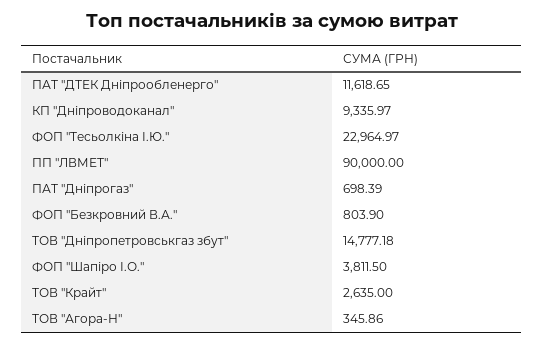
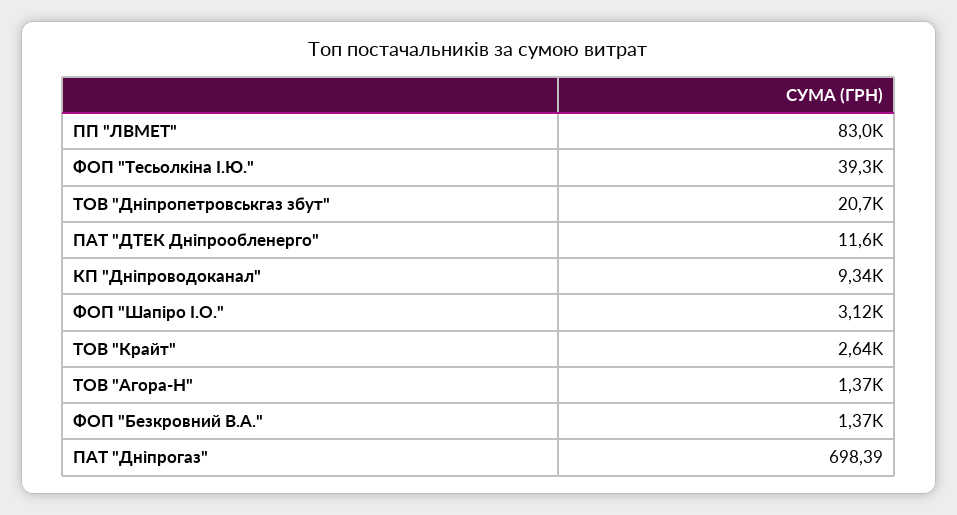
  {
    "ПАТ \"ДТЕК Дніпрообленерго\"": 11618.65,
    "КП \"Дніпроводоканал\"": 9335.97,
-   "ФОП \"Тесьолкіна І.Ю.\"": 22964.97,
+   "ФОП \"Тесьолкіна І.Ю.\"": 39300,
-   "ПП \"ЛВМЕТ\"": 90000,
+   "ПП \"ЛВМЕТ\"": 83000,
    "ПАТ \"Дніпрогаз\"": 698.39,
-   "ФОП \"Безкровний В.А.\"": 803.9,
+   "ФОП \"Безкровний В.А.\"": 1370,
-   "ТОВ \"Дніпропетровськгаз збут\"": 14777.18,
+   "ТОВ \"Дніпропетровськгаз збут\"": 20700,
-   "ФОП \"Шапіро І.О.\"": 3811.5,
+   "ФОП \"Шапіро І.О.\"": 3120,
    "ТОВ \"Крайт\"": 2635,
-   "ТОВ \"Агора-Н\"": 345.86
+   "ТОВ \"Агора-Н\"": 1370
  }

